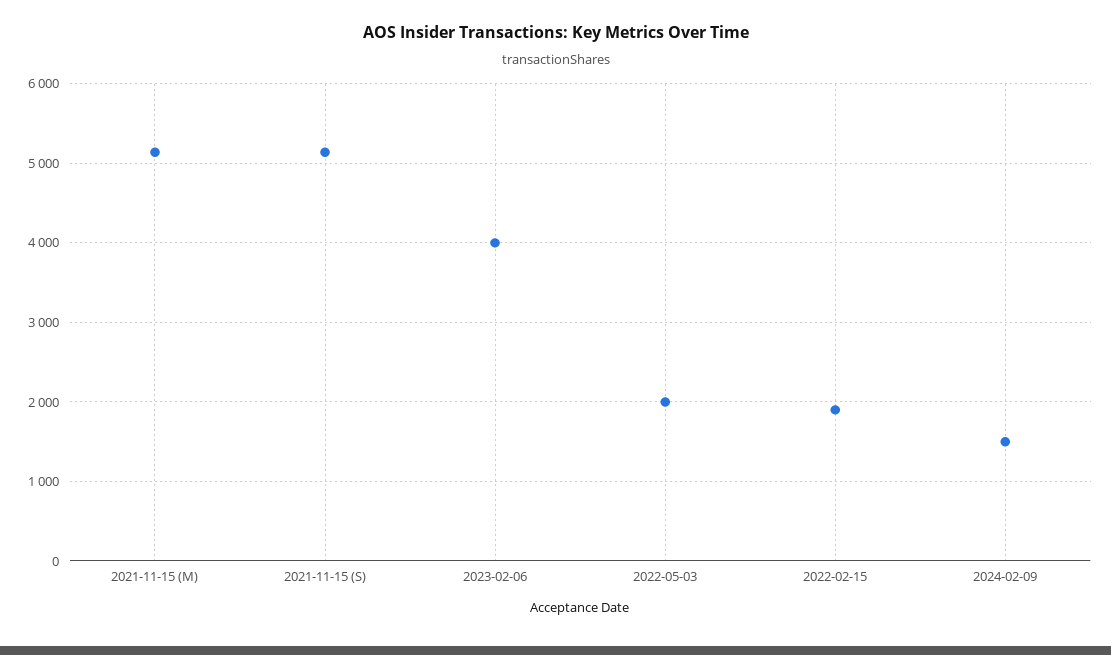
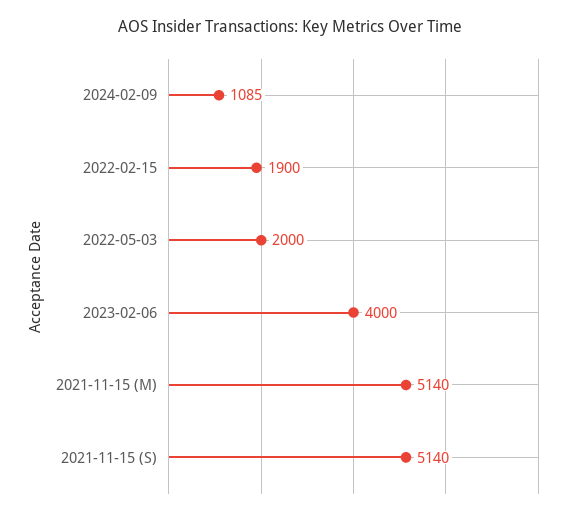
  {
    "2021-11-15 (M)": 5140,
    "2021-11-15 (S)": 5140,
    "2023-02-06": 4000,
    "2022-05-03": 2000,
    "2022-02-15": 1900,
-   "2024-02-09": 1500
+   "2024-02-09": 1085
  }

